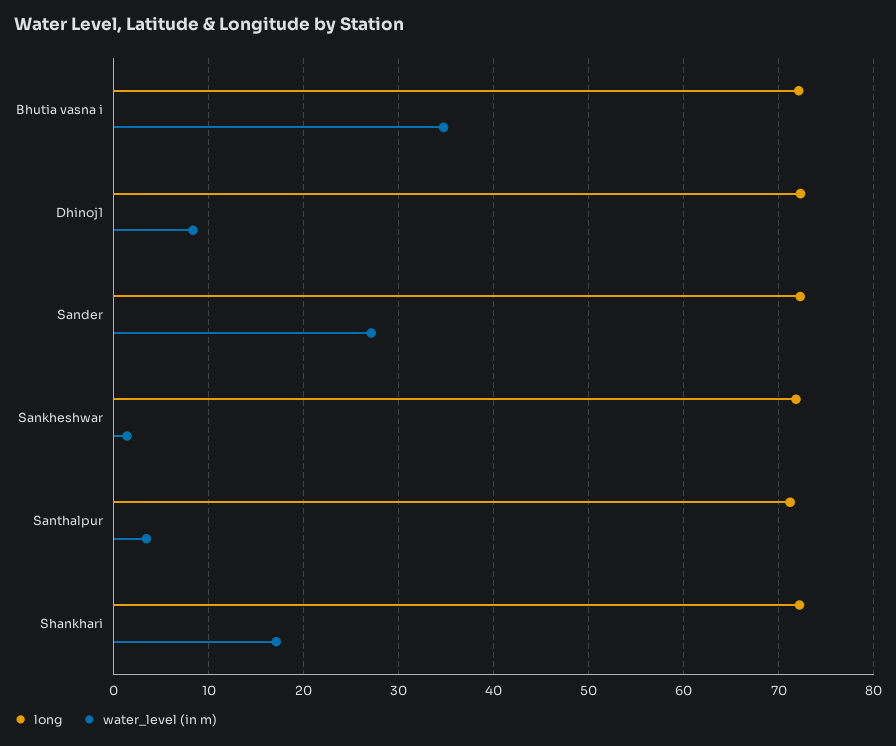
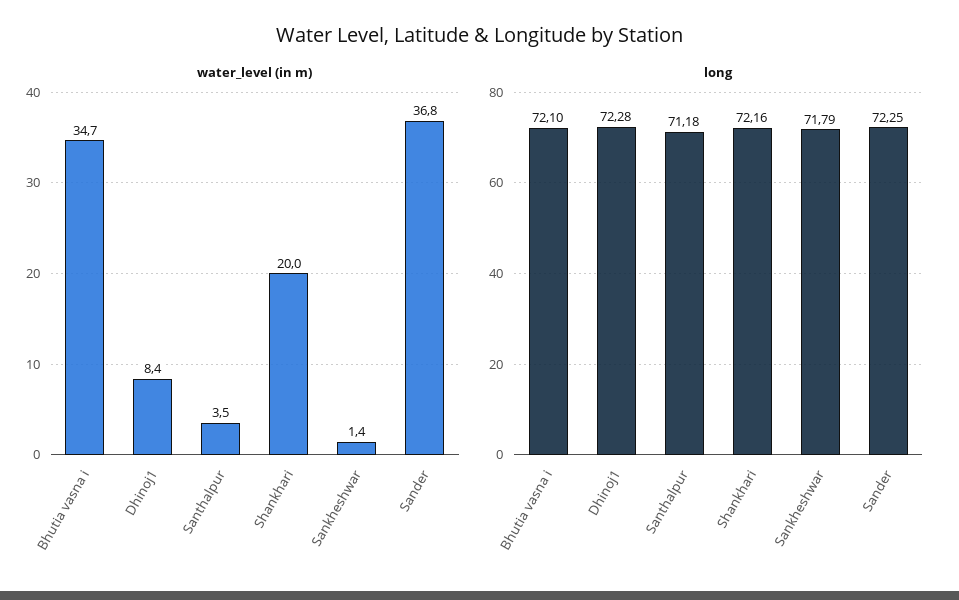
  {
    "long": {
      "Bhutia vasna i": 72.1,
      "Dhinoj1": 72.28,
      "Sander": 72.25,
      "Sankheshwar": 71.79,
      "Santhalpur": 71.18,
      "Shankhari": 72.16
    },
    "water_level (in m)": {
      "Bhutia vasna i": 34.7,
      "Dhinoj1": 8.4,
-     "Sander": 27,
+     "Sander": 36.8,
      "Sankheshwar": 1.4,
      "Santhalpur": 3.5,
-     "Shankhari": 17
+     "Shankhari": 20
    }
  }

